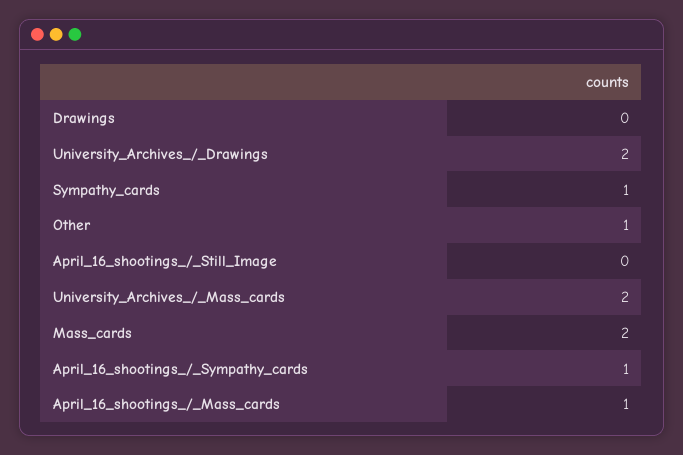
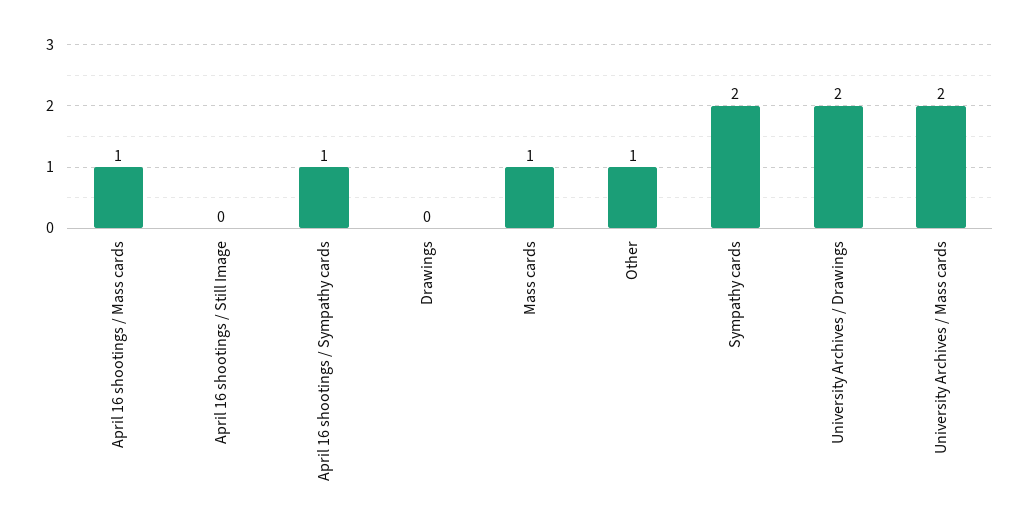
  {
    "Drawings": 0,
    "University_Archives_/_Drawings": 2,
-   "Sympathy_cards": 1,
+   "Sympathy_cards": 2,
    "Other": 1,
    "April_16_shootings_/_Still_Image": 0,
    "University_Archives_/_Mass_cards": 2,
-   "Mass_cards": 2,
+   "Mass_cards": 1,
    "April_16_shootings_/_Sympathy_cards": 1,
    "April_16_shootings_/_Mass_cards": 1
  }

